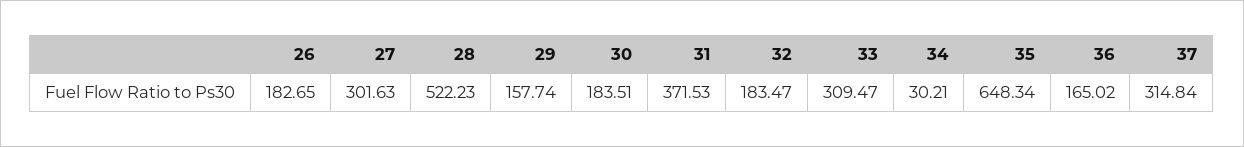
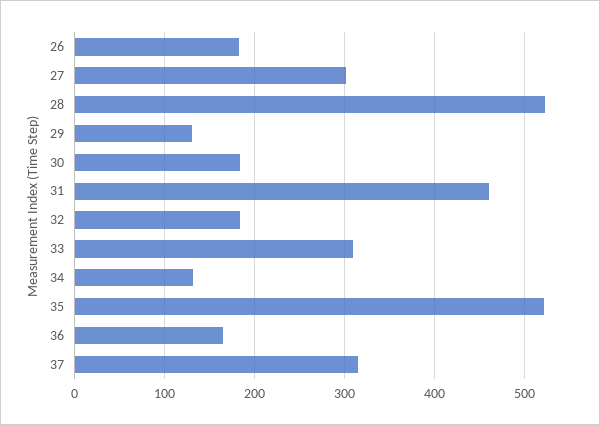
  {
    "26": 182.65,
    "27": 301.63,
    "28": 522.23,
-   "29": 157.74,
+   "29": 130,
    "30": 183.51,
-   "31": 371.53,
+   "31": 460,
    "32": 183.47,
    "33": 309.47,
-   "34": 30.21,
+   "34": 130,
-   "35": 648.34,
+   "35": 520,
    "36": 165.02,
    "37": 314.84
  }

